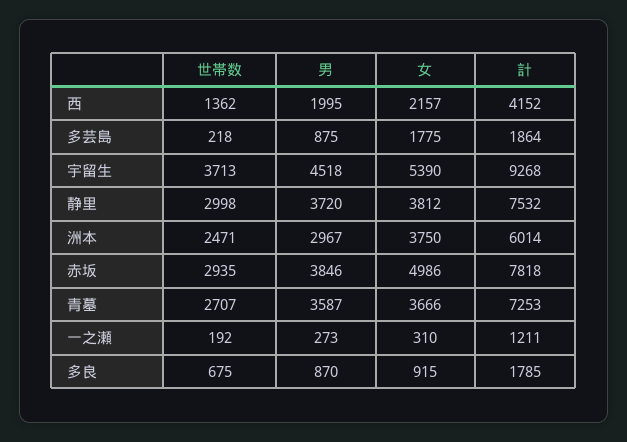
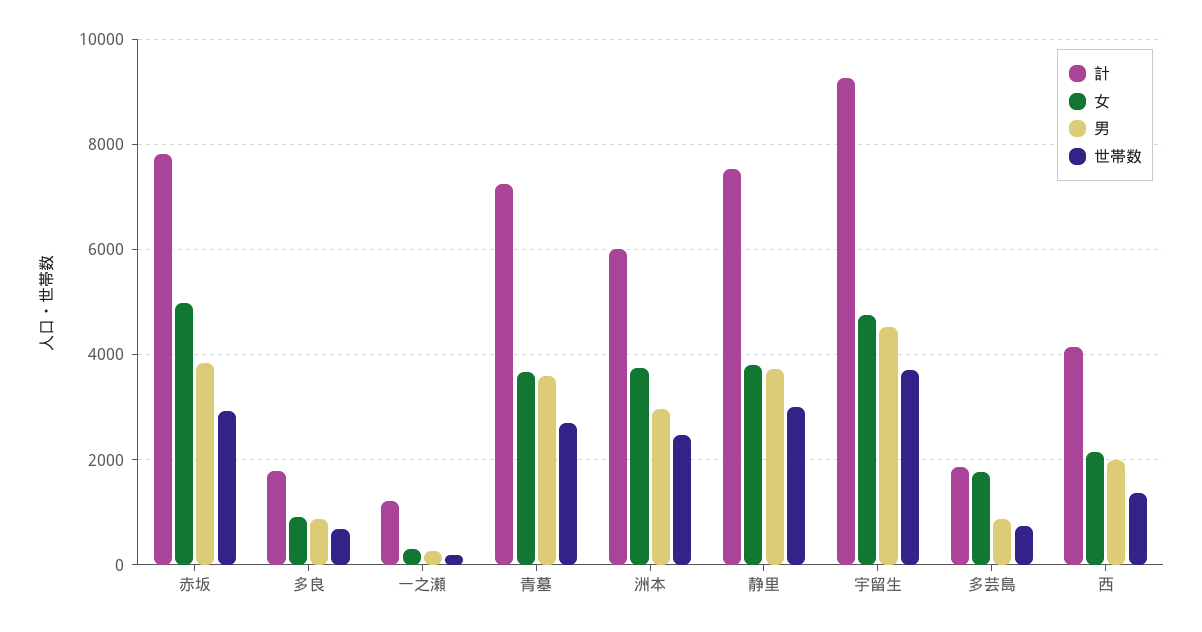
  {
    "世帯数": {
      "西": 1362,
-     "多芸島": 218,
+     "多芸島": 800,
      "宇留生": 3713,
      "静里": 2998,
      "洲本": 2471,
      "赤坂": 2935,
      "青墓": 2707,
      "一之瀬": 192,
      "多良": 675
    },
    "男": {
      "西": 1995,
      "多芸島": 875,
      "宇留生": 4518,
      "静里": 3720,
      "洲本": 2967,
      "赤坂": 3846,
      "青墓": 3587,
      "一之瀬": 273,
      "多良": 870
    },
    "女": {
      "西": 2157,
      "多芸島": 1775,
-     "宇留生": 5390,
+     "宇留生": 4800,
      "静里": 3812,
      "洲本": 3750,
      "赤坂": 4986,
      "青墓": 3666,
      "一之瀬": 310,
      "多良": 915
    },
    "計": {
      "西": 4152,
      "多芸島": 1864,
      "宇留生": 9268,
      "静里": 7532,
      "洲本": 6014,
      "赤坂": 7818,
      "青墓": 7253,
      "一之瀬": 1211,
      "多良": 1785
    }
  }

